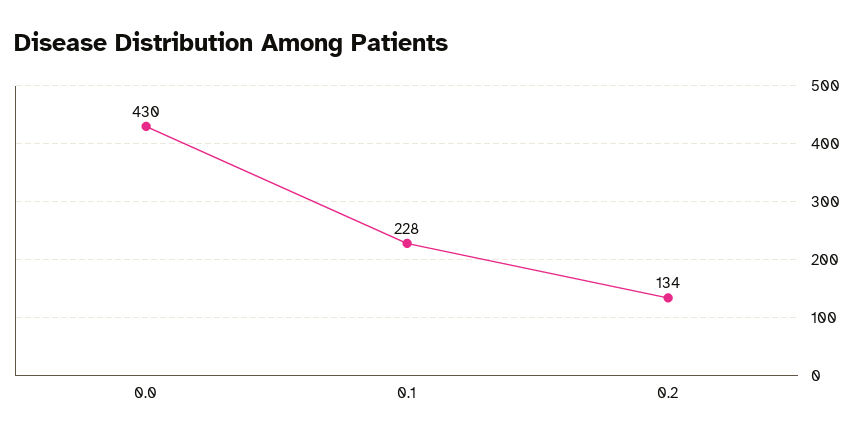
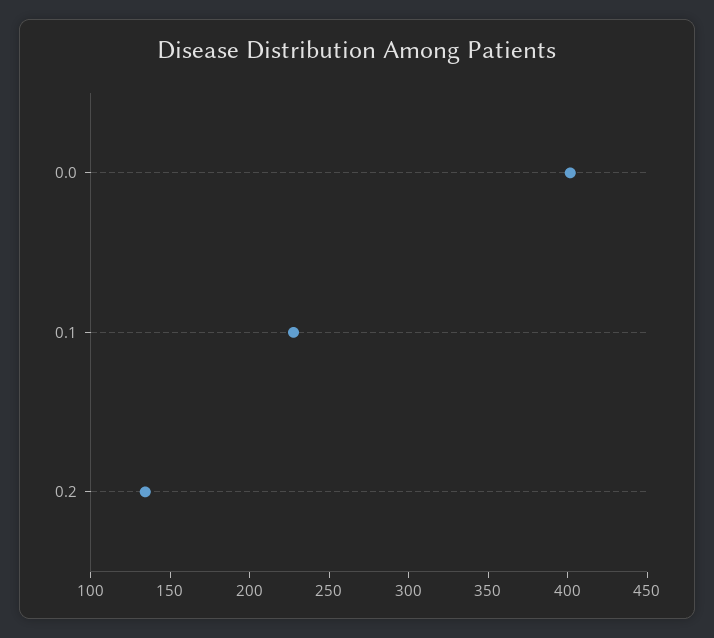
  {
-   "0.0": 430,
+   "0.0": 400,
    "0.1": 228,
    "0.2": 134
  }

